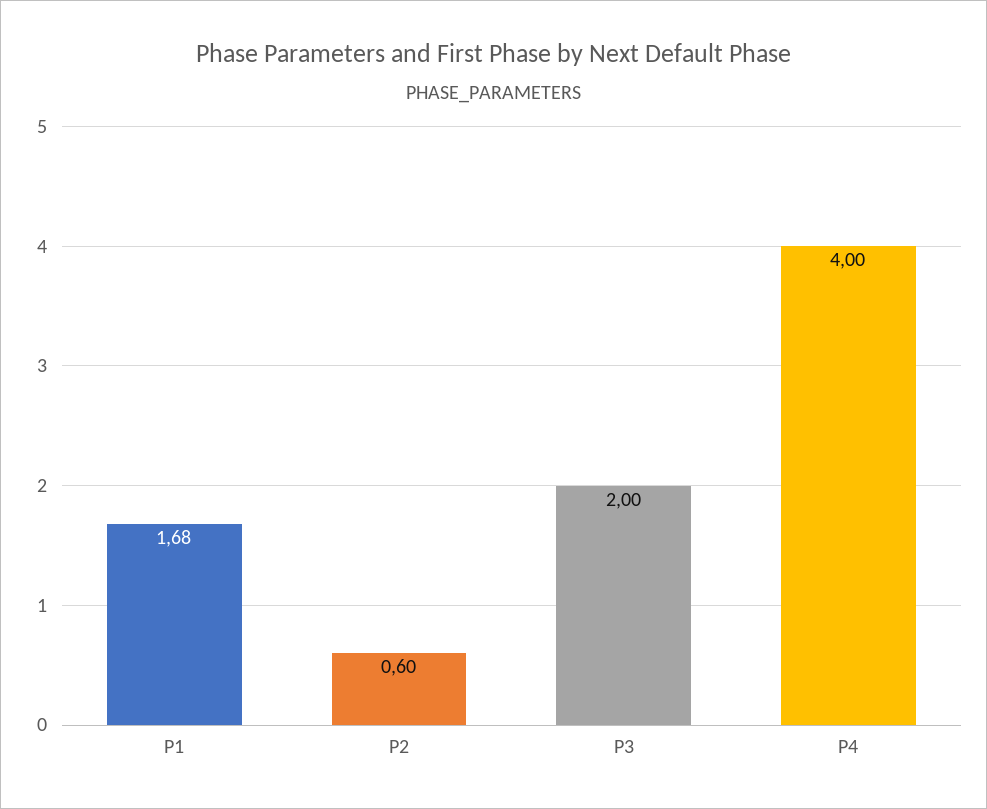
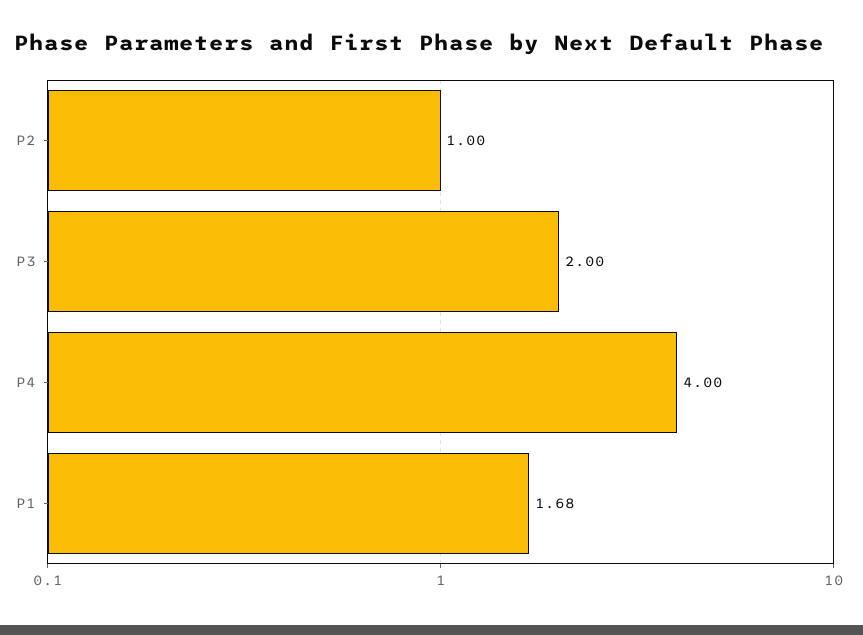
  {
    "P1": 1.68,
-   "P2": 0.6,
+   "P2": 1,
    "P3": 2,
    "P4": 4
  }

